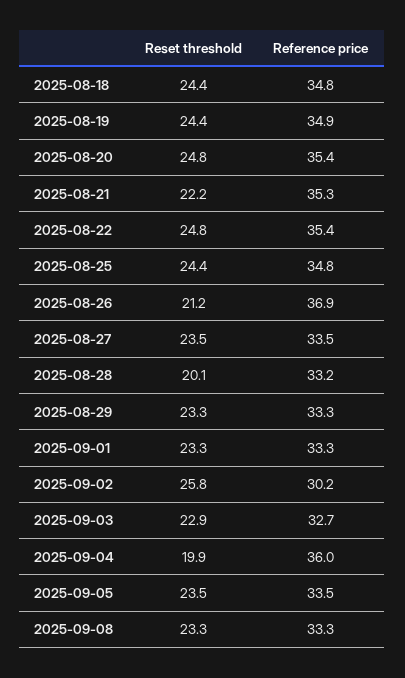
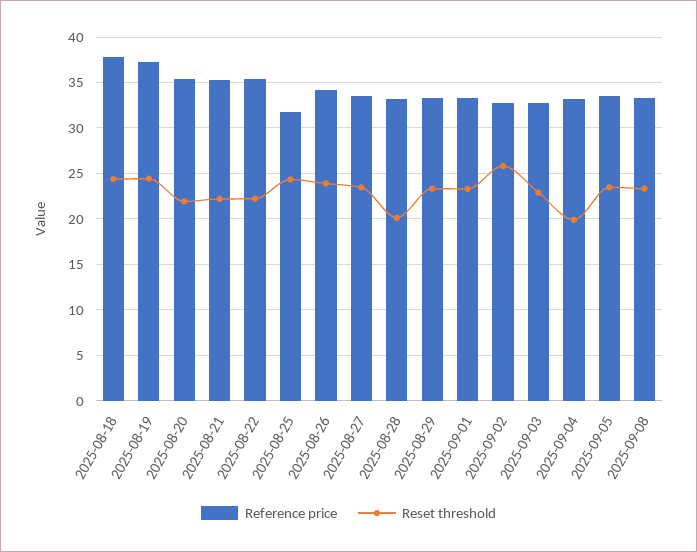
  {
    "Reset threshold": {
      "2025-08-18": 24.4,
      "2025-08-19": 24.4,
-     "2025-08-20": 24.8,
+     "2025-08-20": 22,
      "2025-08-21": 22.2,
-     "2025-08-22": 24.8,
+     "2025-08-22": 22,
      "2025-08-25": 24.4,
-     "2025-08-26": 21.2,
+     "2025-08-26": 24,
      "2025-08-27": 23.5,
      "2025-08-28": 20.1,
      "2025-08-29": 23.3,
      "2025-09-01": 23.3,
      "2025-09-02": 25.8,
      "2025-09-03": 22.9,
      "2025-09-04": 19.9,
      "2025-09-05": 23.5,
      "2025-09-08": 23.3
    },
    "Reference price": {
-     "2025-08-18": 34.8,
+     "2025-08-18": 38,
-     "2025-08-19": 34.9,
+     "2025-08-19": 37,
      "2025-08-20": 35.4,
      "2025-08-21": 35.3,
      "2025-08-22": 35.4,
-     "2025-08-25": 34.8,
+     "2025-08-25": 32,
-     "2025-08-26": 36.9,
+     "2025-08-26": 34,
      "2025-08-27": 33.5,
      "2025-08-28": 33.2,
      "2025-08-29": 33.3,
      "2025-09-01": 33.3,
-     "2025-09-02": 30.2,
+     "2025-09-02": 33,
      "2025-09-03": 32.7,
-     "2025-09-04": 36,
+     "2025-09-04": 33,
      "2025-09-05": 33.5,
      "2025-09-08": 33.3
    }
  }

